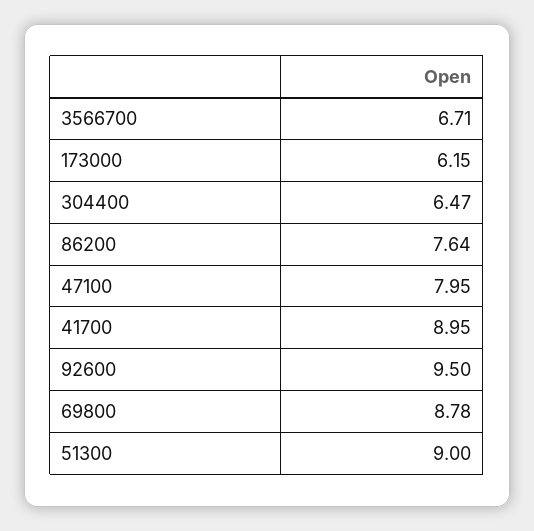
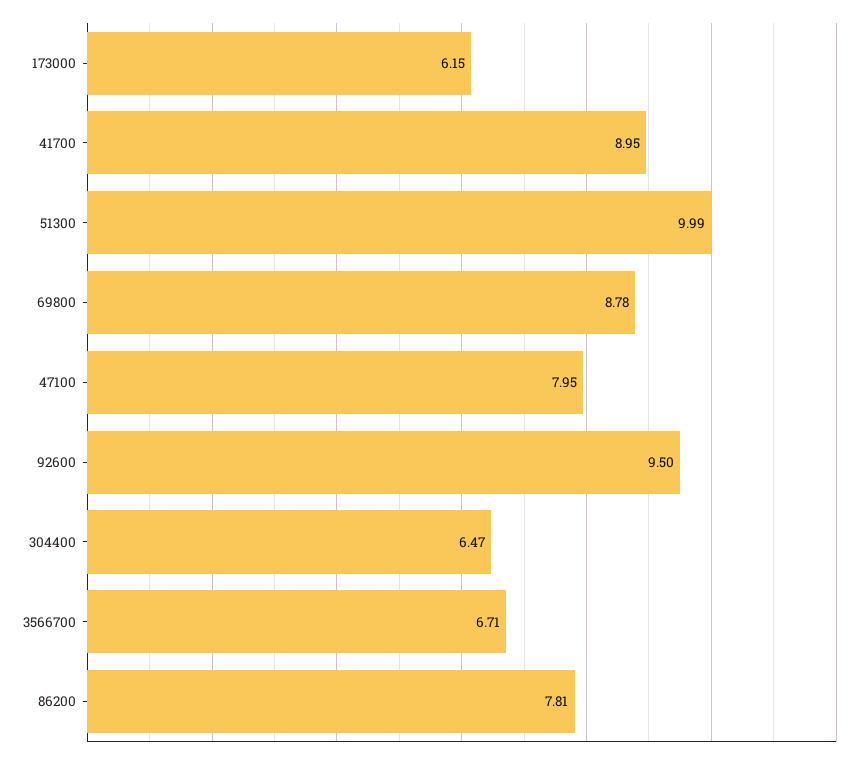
  {
    "3566700": 6.71,
    "173000": 6.15,
    "304400": 6.47,
-   "86200": 7.64,
+   "86200": 7.81,
    "47100": 7.95,
    "41700": 8.95,
    "92600": 9.5,
    "69800": 8.78,
-   "51300": 9
+   "51300": 9.99
  }

